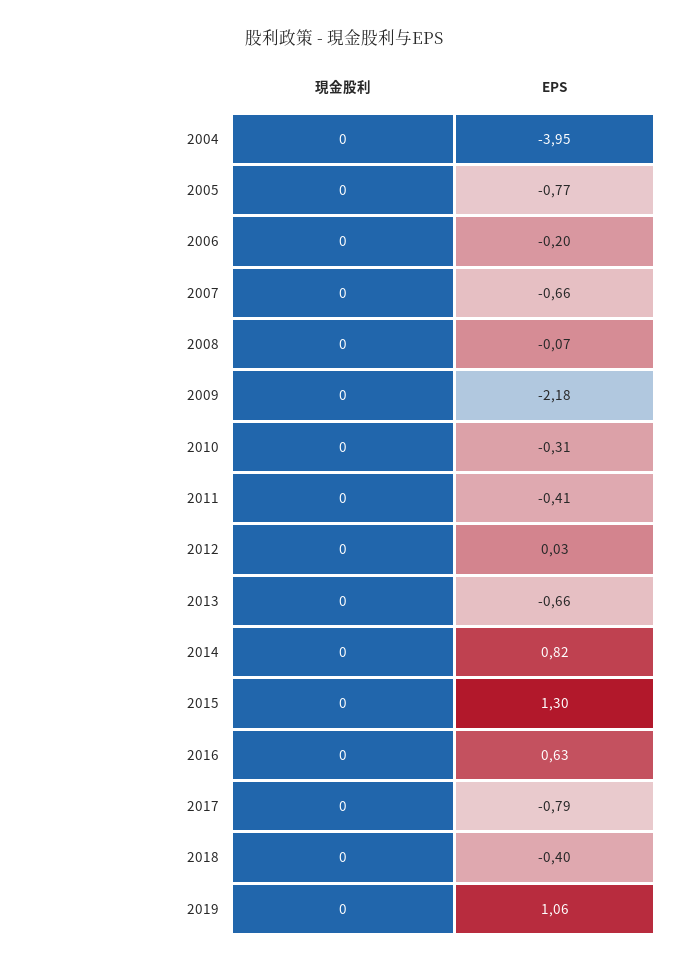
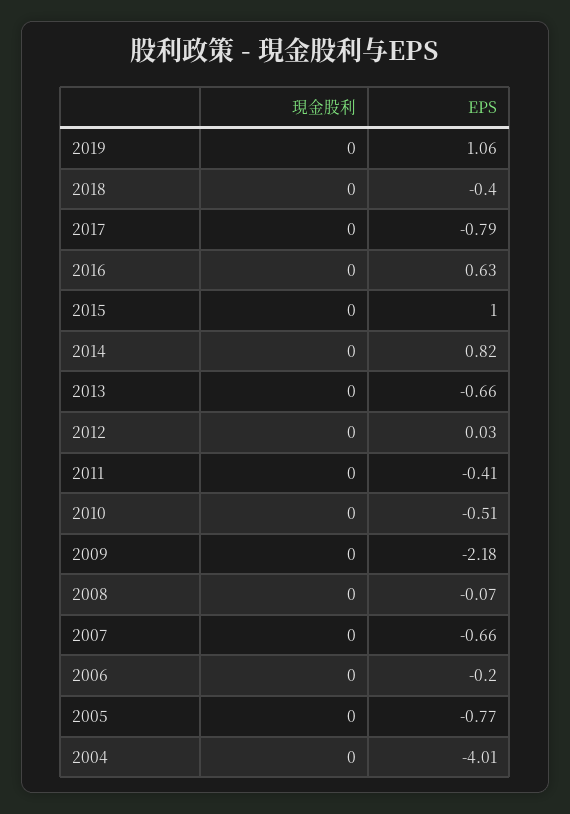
  {
    "現金股利": {
      "2004": 0,
      "2005": 0,
      "2006": 0,
      "2007": 0,
      "2008": 0,
      "2009": 0,
      "2010": 0,
      "2011": 0,
      "2012": 0,
      "2013": 0,
      "2014": 0,
      "2015": 0,
      "2016": 0,
      "2017": 0,
      "2018": 0,
      "2019": 0
    },
    "EPS": {
-     "2004": -3.95,
+     "2004": -4.01,
      "2005": -0.77,
      "2006": -0.2,
      "2007": -0.66,
      "2008": -0.07,
      "2009": -2.18,
-     "2010": -0.31,
+     "2010": -0.51,
      "2011": -0.41,
      "2012": 0.03,
      "2013": -0.66,
      "2014": 0.82,
-     "2015": 1.3,
+     "2015": 1,
      "2016": 0.63,
      "2017": -0.79,
      "2018": -0.4,
      "2019": 1.06
    }
  }

